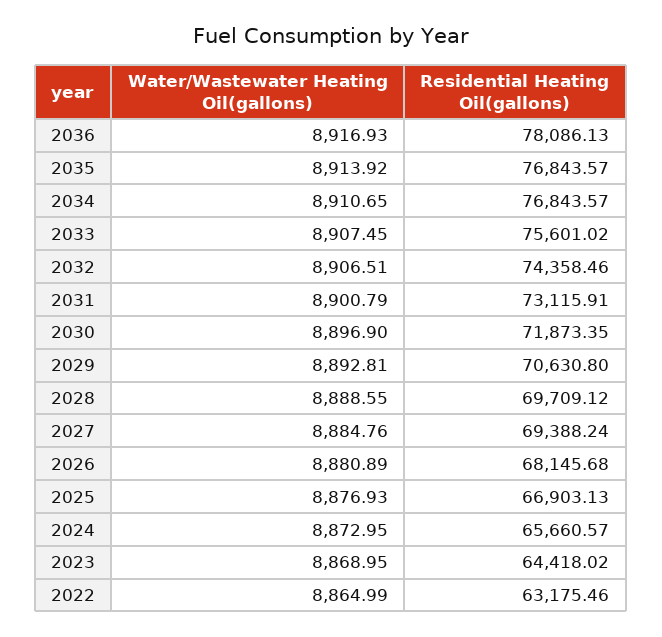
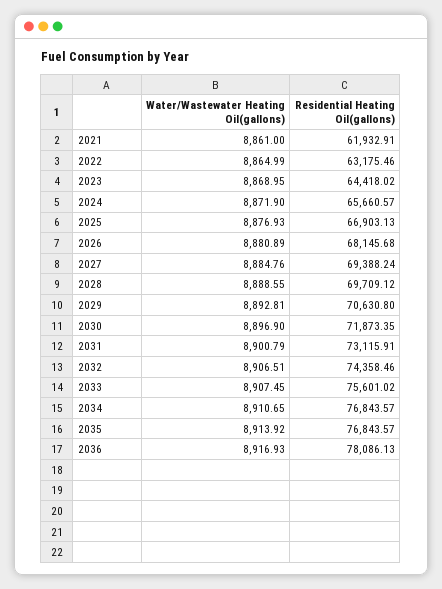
  {
    "Water/Wastewater Heating Oil(gallons)": {
      "2036": 8916.93,
      "2035": 8913.92,
      "2034": 8910.65,
      "2033": 8907.45,
      "2032": 8906.51,
      "2031": 8900.79,
      "2030": 8896.9,
      "2029": 8892.81,
      "2028": 8888.55,
      "2027": 8884.76,
      "2026": 8880.89,
      "2025": 8876.93,
-     "2024": 8872.95,
+     "2024": 8871.9,
      "2023": 8868.95,
-     "2022": 8864.99
+     "2022": 8864.99,
+     "2021": 8861
    },
    "Residential Heating Oil(gallons)": {
      "2036": 78086.13,
      "2035": 76843.57,
      "2034": 76843.57,
      "2033": 75601.02,
      "2032": 74358.46,
      "2031": 73115.91,
      "2030": 71873.35,
      "2029": 70630.8,
      "2028": 69709.12,
      "2027": 69388.24,
      "2026": 68145.68,
      "2025": 66903.13,
      "2024": 65660.57,
      "2023": 64418.02,
-     "2022": 63175.46
+     "2022": 63175.46,
+     "2021": 61932.91
    }
  }

